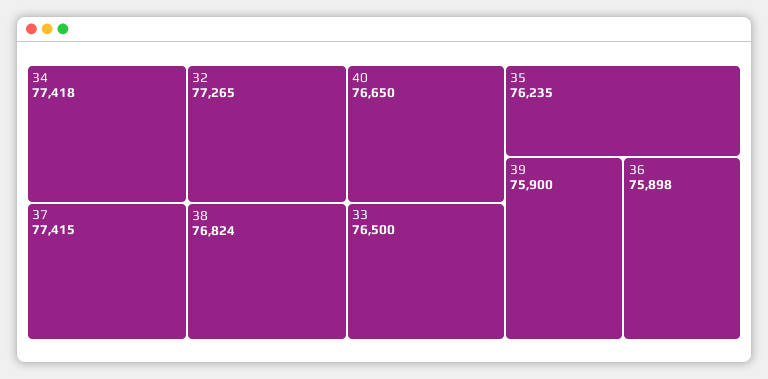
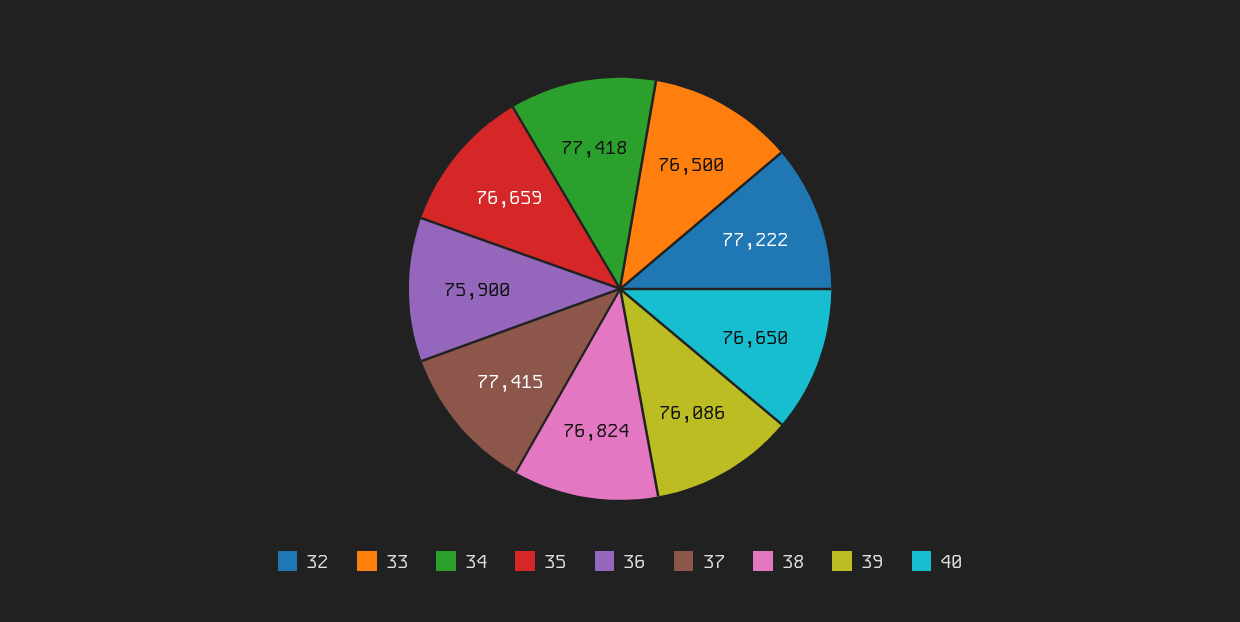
  {
    "34": 77418,
    "37": 77415,
-   "32": 77265,
+   "32": 77222,
    "38": 76824,
    "40": 76650,
    "33": 76500,
-   "35": 76235,
+   "35": 76659,
-   "39": 75900,
+   "39": 76086,
-   "36": 75898
+   "36": 75900
  }

